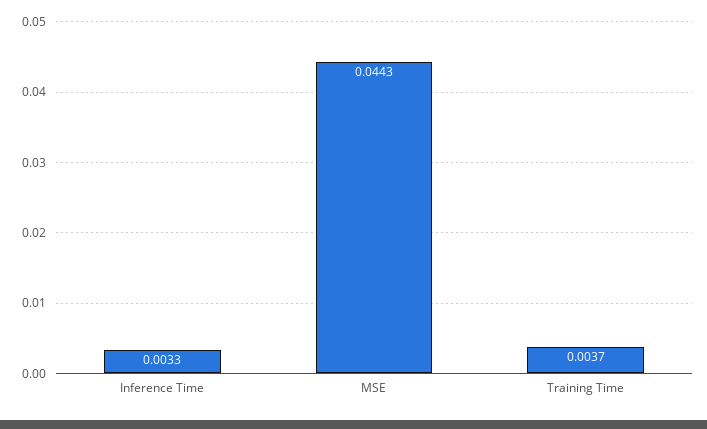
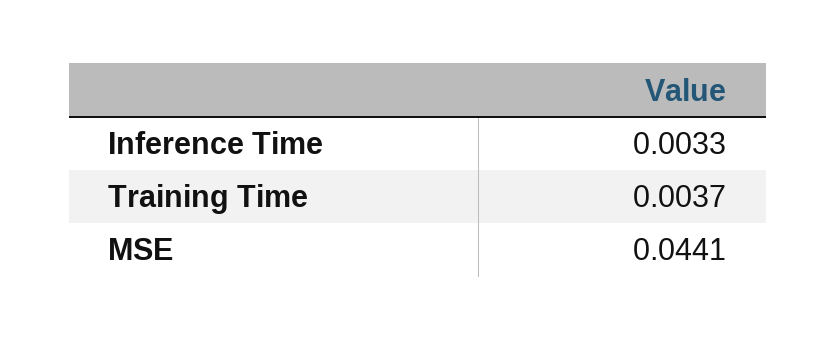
  {
    "Inference Time": 0.0033,
-   "MSE": 0.0443,
+   "MSE": 0.0441,
    "Training Time": 0.0037
  }

